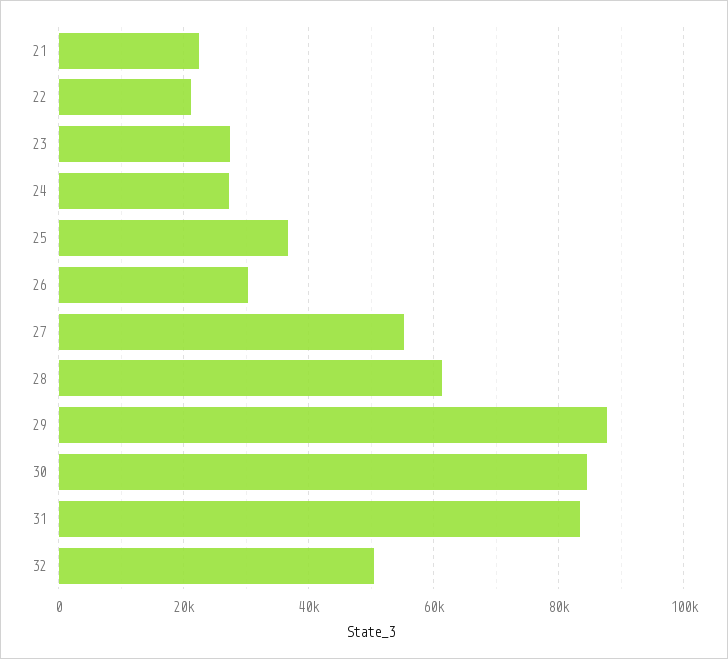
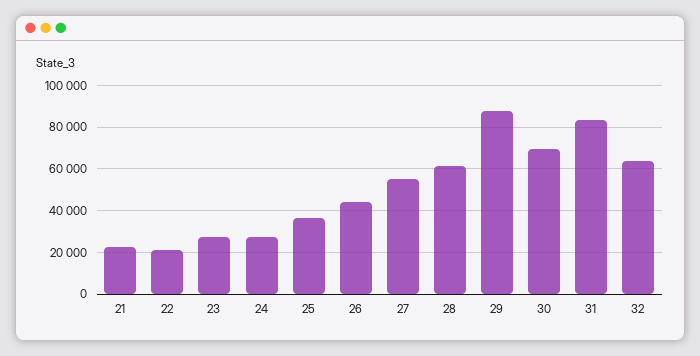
  {
    "21": 22000,
    "22": 22000,
    "23": 28000,
    "24": 28000,
    "25": 36000,
-   "26": 30000,
+   "26": 45000,
    "27": 56000,
    "28": 62000,
    "29": 88000,
-   "30": 84000,
+   "30": 70000,
    "31": 84000,
-   "32": 50000
+   "32": 65000
  }

